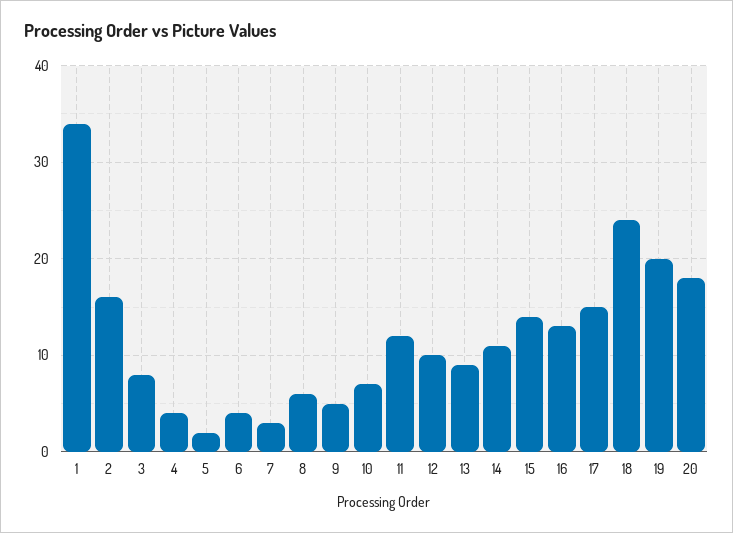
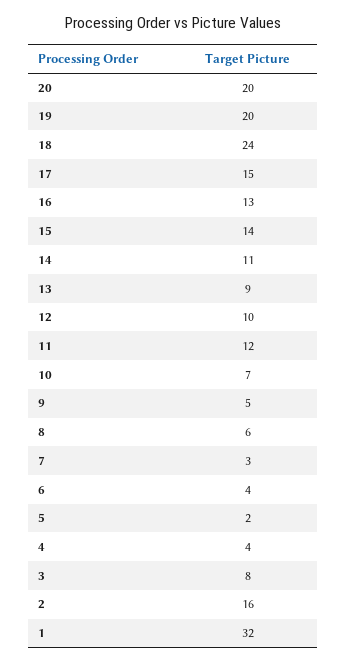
  {
-   "1": 34,
+   "1": 32,
    "2": 16,
    "3": 8,
    "4": 4,
    "5": 2,
    "6": 4,
    "7": 3,
    "8": 6,
    "9": 5,
    "10": 7,
    "11": 12,
    "12": 10,
    "13": 9,
    "14": 11,
    "15": 14,
    "16": 13,
    "17": 15,
    "18": 24,
    "19": 20,
-   "20": 18
+   "20": 20
  }

